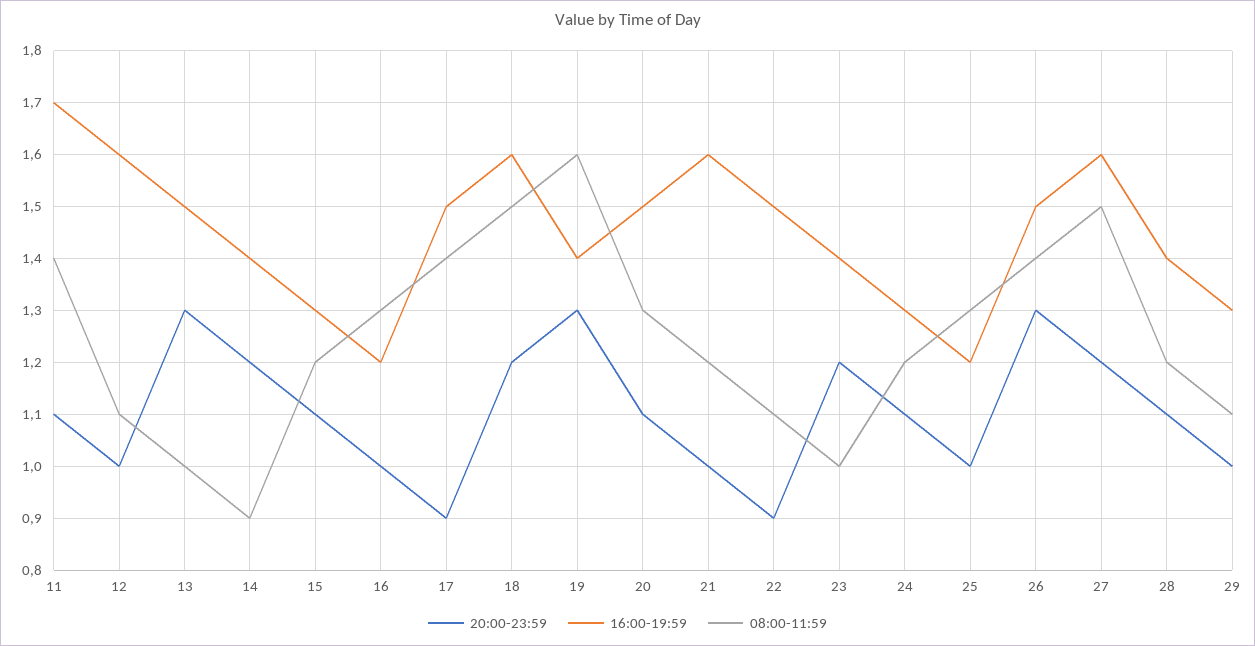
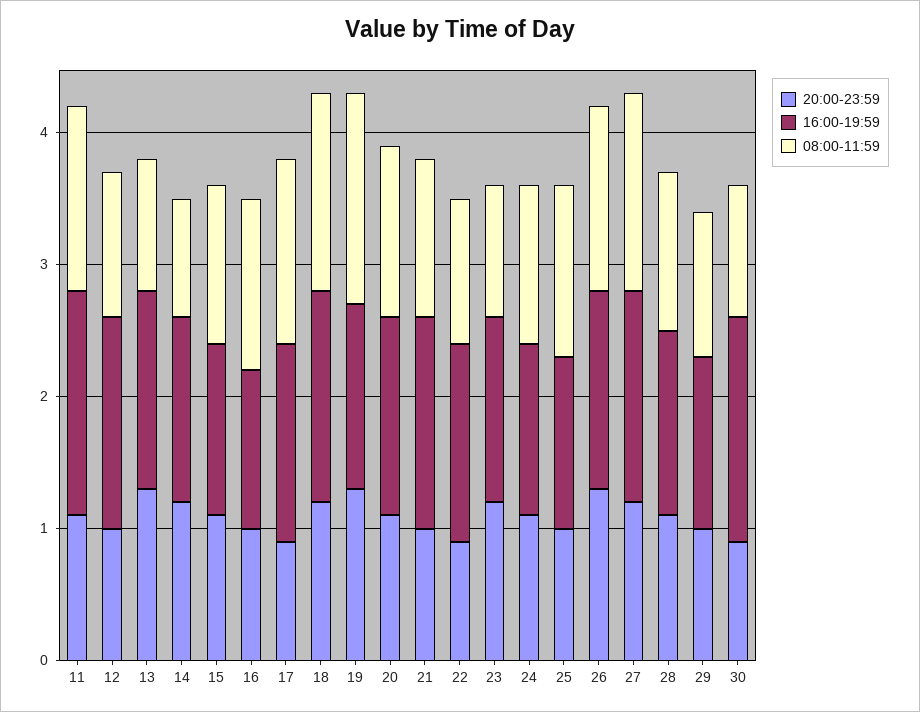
  {
    "20:00-23:59": {
      "11": 1.1,
      "12": 1,
      "13": 1.3,
      "14": 1.2,
      "15": 1.1,
      "16": 1,
      "17": 0.9,
      "18": 1.2,
      "19": 1.3,
      "20": 1.1,
      "21": 1,
      "22": 0.9,
      "23": 1.2,
      "24": 1.1,
      "25": 1,
      "26": 1.3,
      "27": 1.2,
      "28": 1.1,
-     "29": 1
+     "29": 1,
+     "30": 0.9
    },
    "16:00-19:59": {
      "11": 1.7,
      "12": 1.6,
      "13": 1.5,
      "14": 1.4,
      "15": 1.3,
      "16": 1.2,
      "17": 1.5,
      "18": 1.6,
      "19": 1.4,
      "20": 1.5,
      "21": 1.6,
      "22": 1.5,
      "23": 1.4,
      "24": 1.3,
-     "25": 1.2,
+     "25": 1.3,
      "26": 1.5,
      "27": 1.6,
      "28": 1.4,
-     "29": 1.3
+     "29": 1.3,
+     "30": 1.7
    },
    "08:00-11:59": {
      "11": 1.4,
      "12": 1.1,
      "13": 1,
      "14": 0.9,
      "15": 1.2,
      "16": 1.3,
      "17": 1.4,
      "18": 1.5,
      "19": 1.6,
      "20": 1.3,
      "21": 1.2,
      "22": 1.1,
      "23": 1,
      "24": 1.2,
      "25": 1.3,
      "26": 1.4,
      "27": 1.5,
      "28": 1.2,
-     "29": 1.1
+     "29": 1.1,
+     "30": 1
    }
  }

